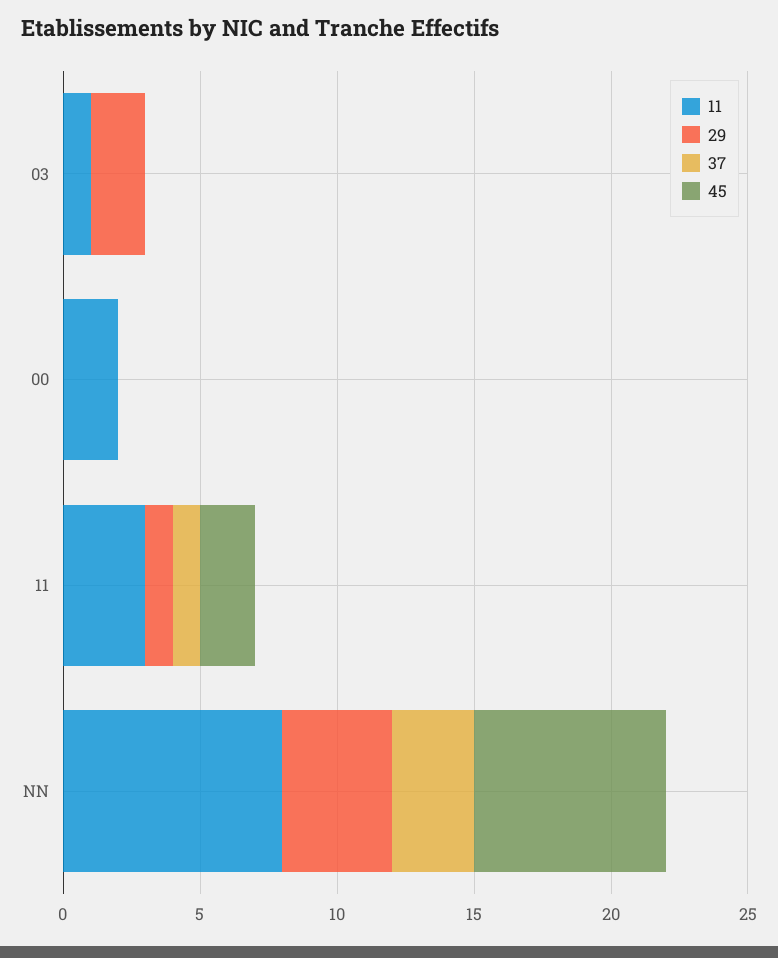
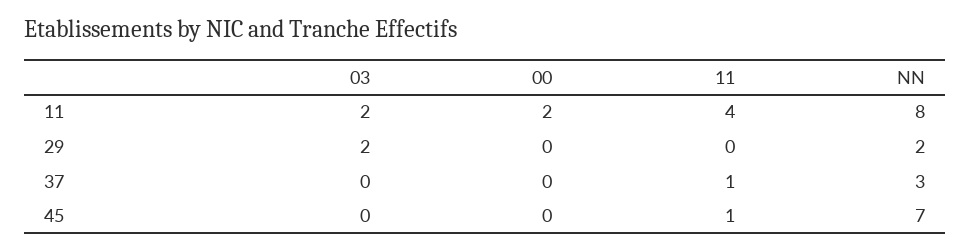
  {
    "11": {
-     "03": 1,
+     "03": 2,
      "00": 2,
-     "11": 3,
+     "11": 4,
      "NN": 8
    },
    "29": {
      "03": 2,
      "00": 0,
-     "11": 1,
+     "11": 0,
-     "NN": 4
+     "NN": 2
    },
    "37": {
      "03": 0,
      "00": 0,
      "11": 1,
      "NN": 3
    },
    "45": {
      "03": 0,
      "00": 0,
-     "11": 2,
+     "11": 1,
      "NN": 7
    }
  }

